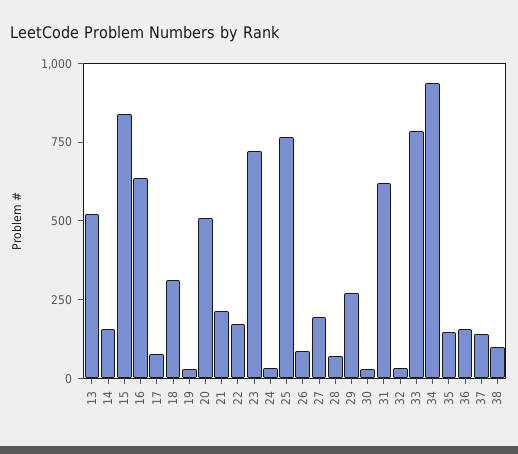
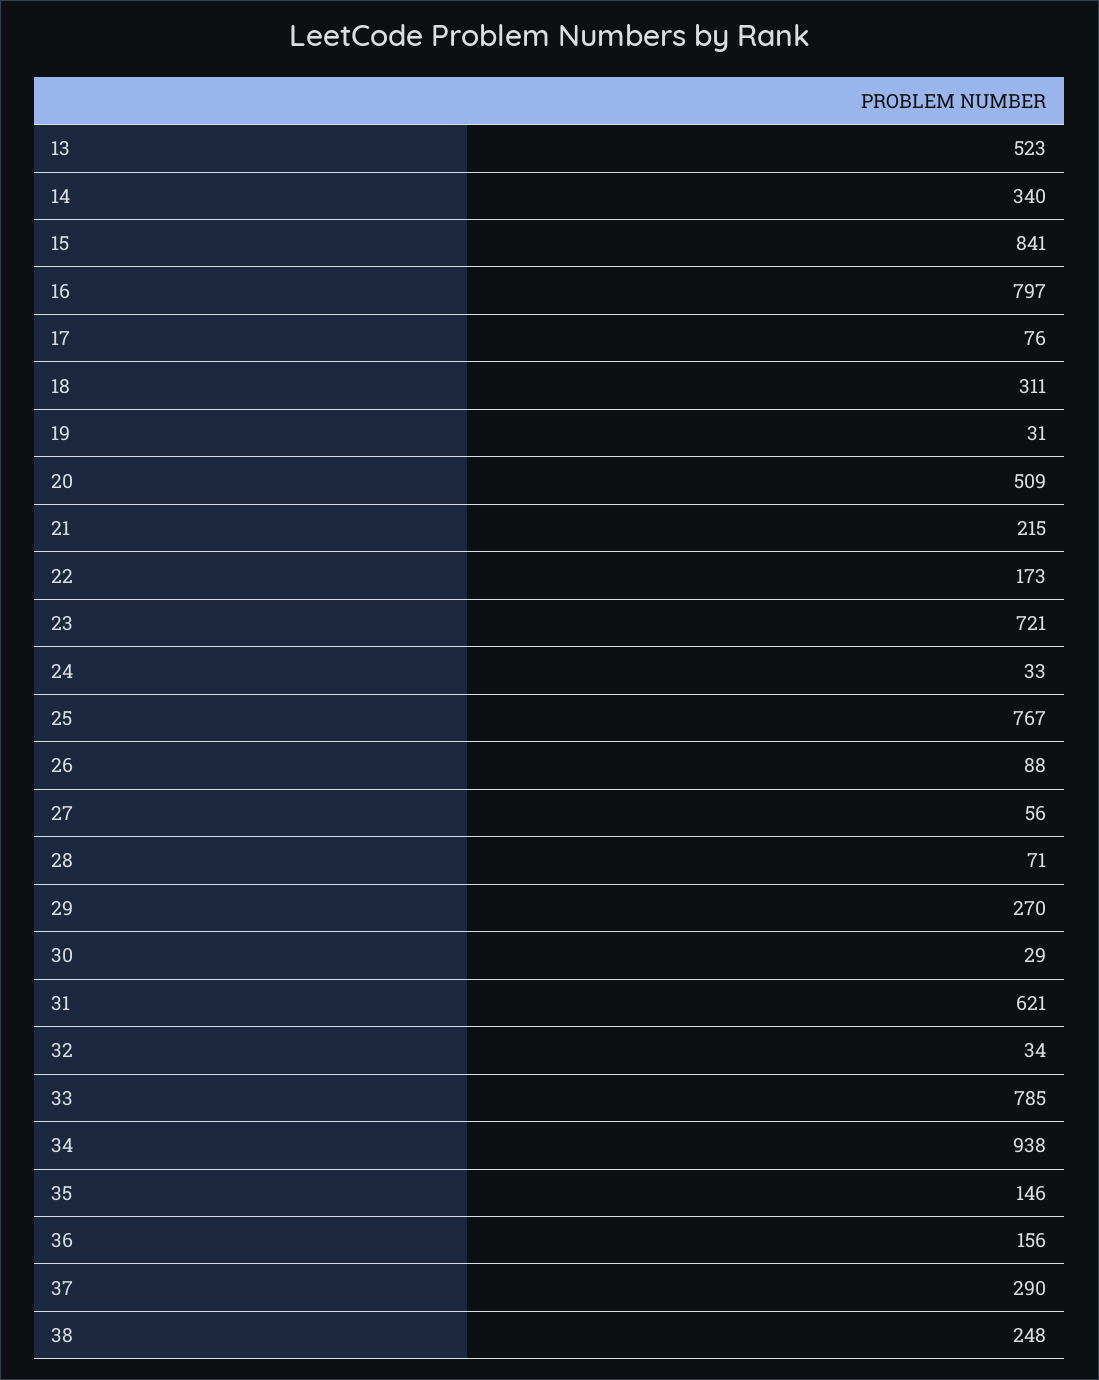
  {
    "13": 523,
-   "14": 150,
+   "14": 340,
    "15": 841,
-   "16": 650,
+   "16": 797,
    "17": 76,
    "18": 311,
    "19": 31,
    "20": 509,
    "21": 215,
    "22": 173,
    "23": 721,
    "24": 33,
    "25": 767,
    "26": 88,
-   "27": 200,
+   "27": 56,
    "28": 71,
    "29": 270,
    "30": 29,
    "31": 621,
    "32": 34,
    "33": 785,
    "34": 938,
    "35": 146,
    "36": 156,
-   "37": 150,
+   "37": 290,
-   "38": 100
+   "38": 248
  }

